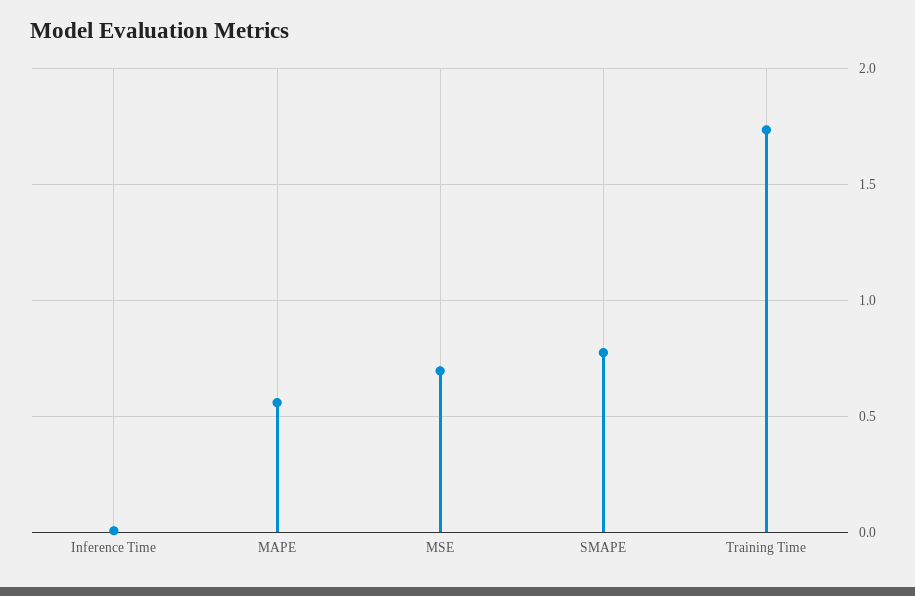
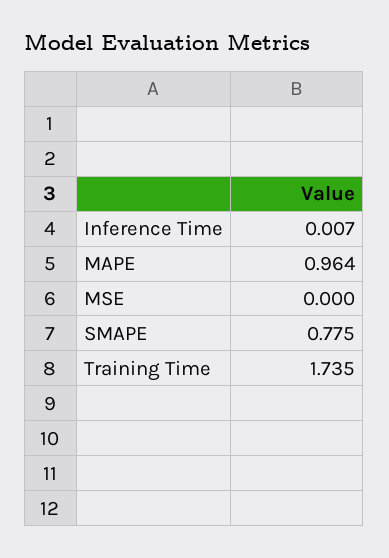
  {
    "Inference Time": 0.007,
-   "MAPE": 0.55,
+   "MAPE": 0.964,
-   "MSE": 0.7,
+   "MSE": 0,
    "SMAPE": 0.775,
    "Training Time": 1.735
  }

